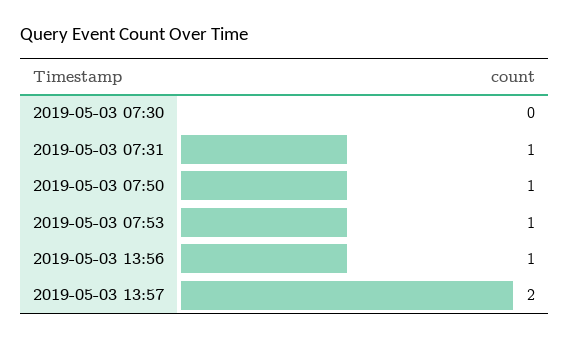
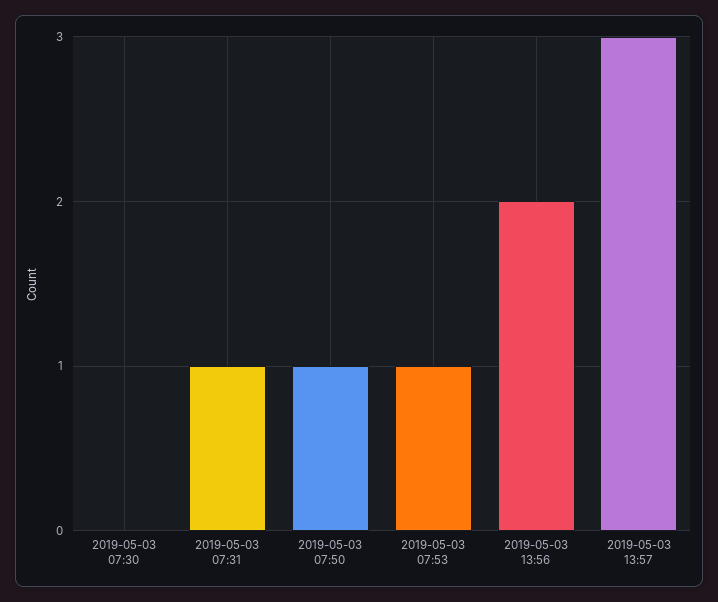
  {
    "2019-05-03 07:30": 0,
    "2019-05-03 07:31": 1,
    "2019-05-03 07:50": 1,
    "2019-05-03 07:53": 1,
-   "2019-05-03 13:56": 1,
+   "2019-05-03 13:56": 2,
-   "2019-05-03 13:57": 2
+   "2019-05-03 13:57": 3
  }

